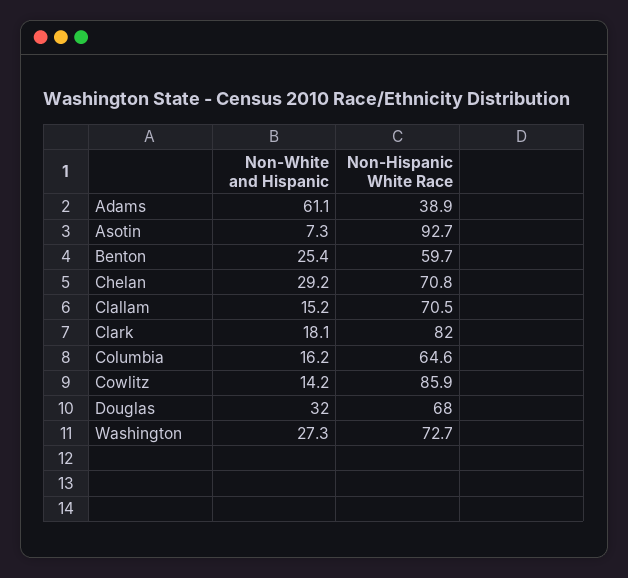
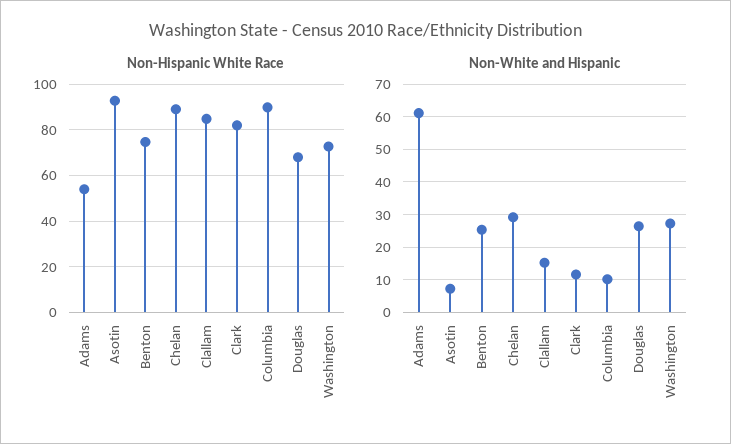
  {
    "Non-White and Hispanic": {
      "Adams": 61.1,
      "Asotin": 7.3,
      "Benton": 25.4,
      "Chelan": 29.2,
      "Clallam": 15.2,
-     "Clark": 18.1,
+     "Clark": 12,
-     "Columbia": 16.2,
+     "Columbia": 10,
-     "Cowlitz": 14.2,
-     "Douglas": 32,
+     "Douglas": 26,
      "Washington": 27.3
    },
    "Non-Hispanic White Race": {
-     "Adams": 38.9,
+     "Adams": 55,
      "Asotin": 92.7,
-     "Benton": 59.7,
+     "Benton": 75,
-     "Chelan": 70.8,
+     "Chelan": 90,
-     "Clallam": 70.5,
+     "Clallam": 85,
      "Clark": 82,
-     "Columbia": 64.6,
+     "Columbia": 90,
-     "Cowlitz": 85.9,
      "Douglas": 68,
      "Washington": 72.7
    }
  }

